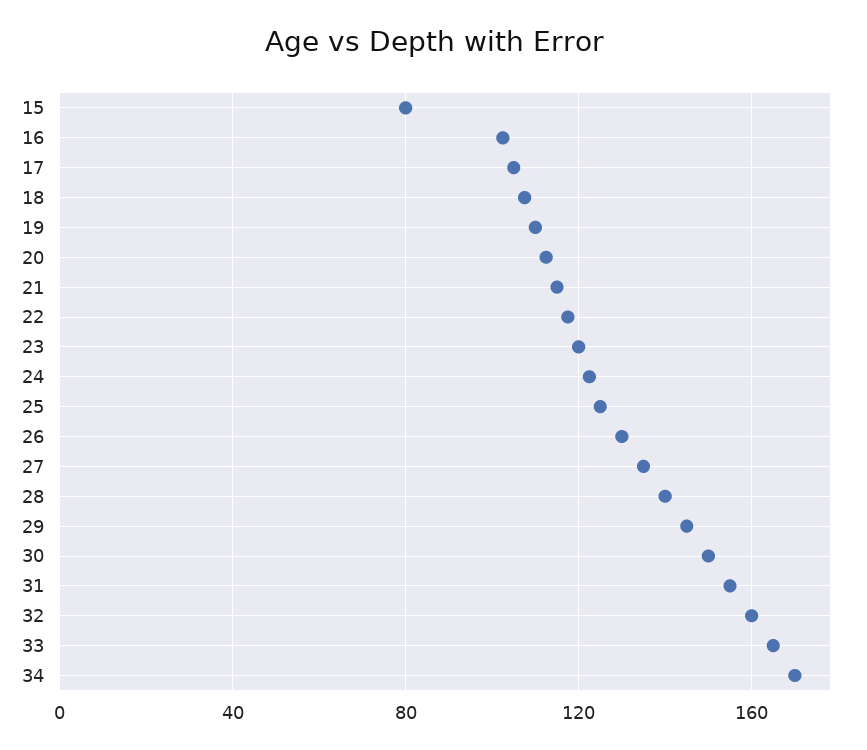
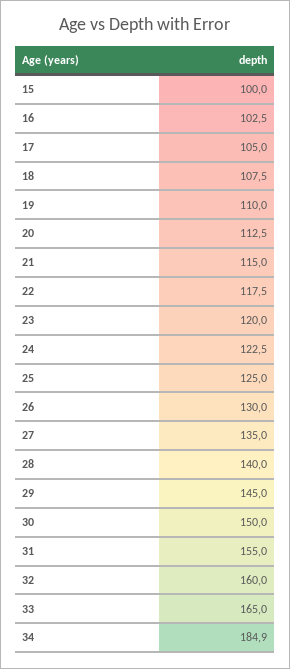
  {
-   "15": 80,
+   "15": 100,
    "16": 102.5,
    "17": 105,
    "18": 107.5,
    "19": 110,
    "20": 112.5,
    "21": 115,
    "22": 117.5,
    "23": 120,
    "24": 122.5,
    "25": 125,
    "26": 130,
    "27": 135,
    "28": 140,
    "29": 145,
    "30": 150,
    "31": 155,
    "32": 160,
    "33": 165,
-   "34": 170
+   "34": 184.9
  }

